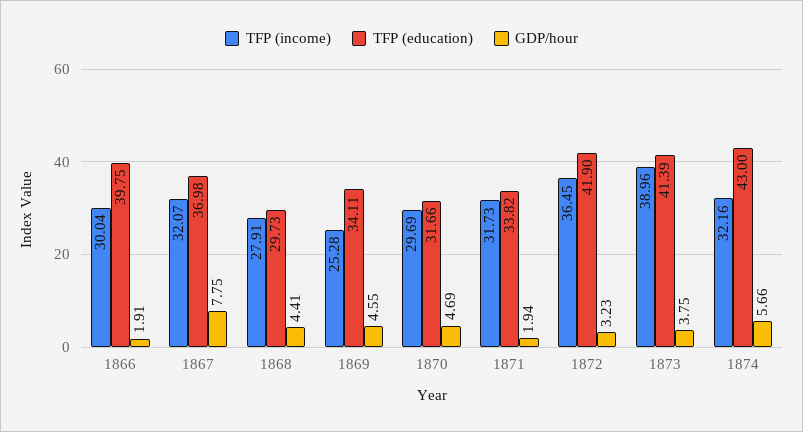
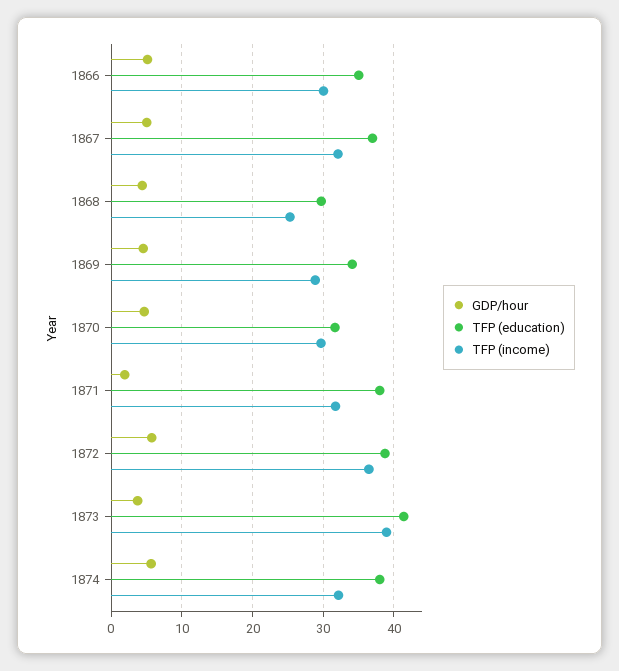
  {
    "TFP (income)": {
      "1866": 30.04,
      "1867": 32.07,
-     "1868": 27.91,
+     "1868": 25,
-     "1869": 25.28,
+     "1869": 29,
      "1870": 29.69,
      "1871": 31.73,
      "1872": 36.45,
      "1873": 38.96,
      "1874": 32.16
    },
    "TFP (education)": {
-     "1866": 39.75,
+     "1866": 35,
      "1867": 36.98,
      "1868": 29.73,
      "1869": 34.11,
      "1870": 31.66,
-     "1871": 33.82,
+     "1871": 38,
-     "1872": 41.9,
+     "1872": 39,
      "1873": 41.39,
-     "1874": 43
+     "1874": 38
    },
    "GDP/hour": {
-     "1866": 1.91,
+     "1866": 5,
-     "1867": 7.75,
+     "1867": 5,
      "1868": 4.41,
      "1869": 4.55,
      "1870": 4.69,
      "1871": 1.94,
-     "1872": 3.23,
+     "1872": 6,
      "1873": 3.75,
      "1874": 5.66
    }
  }

